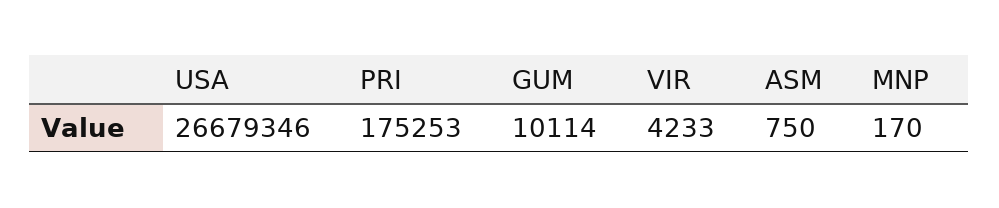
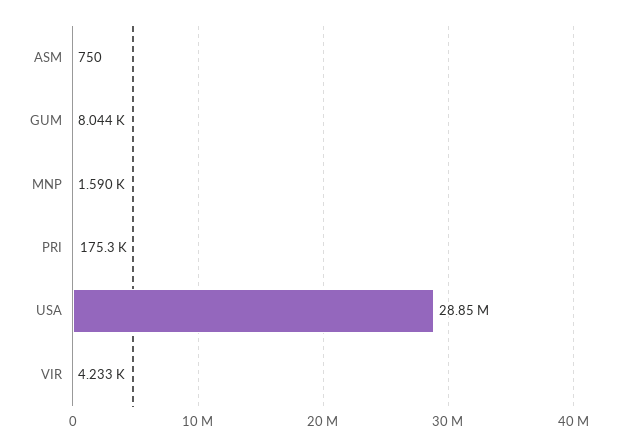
  {
-   "USA": 26679346,
+   "USA": 28850000,
    "PRI": 175253,
-   "GUM": 10114,
+   "GUM": 8044,
    "VIR": 4233,
    "ASM": 750,
-   "MNP": 170
+   "MNP": 1590
  }

